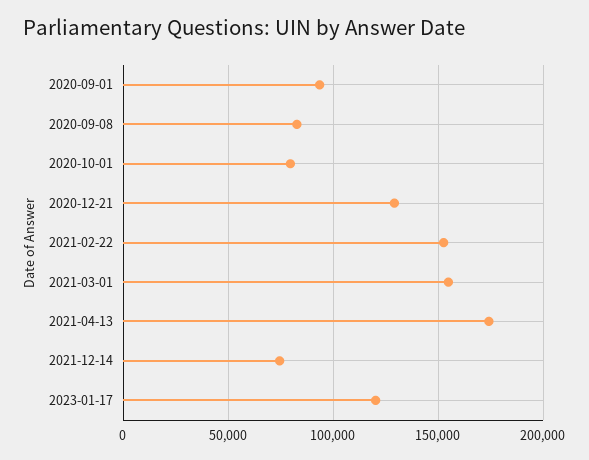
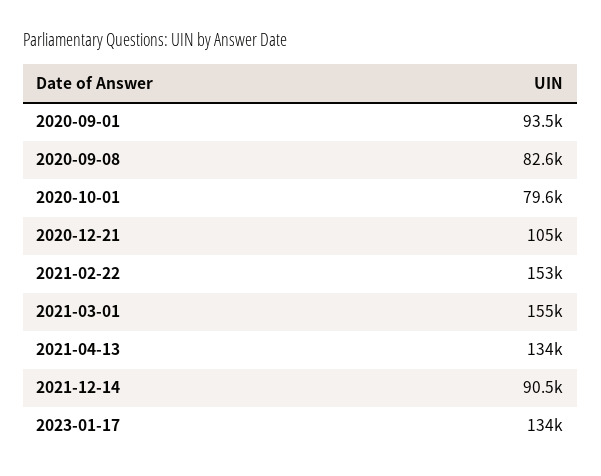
  {
    "2020-09-01": 93500,
    "2020-09-08": 82600,
    "2020-10-01": 79600,
-   "2020-12-21": 130000,
+   "2020-12-21": 105000,
    "2021-02-22": 153000,
    "2021-03-01": 155000,
-   "2021-04-13": 175000,
+   "2021-04-13": 134000,
-   "2021-12-14": 75000,
+   "2021-12-14": 90500,
-   "2023-01-17": 120000
+   "2023-01-17": 134000
  }

